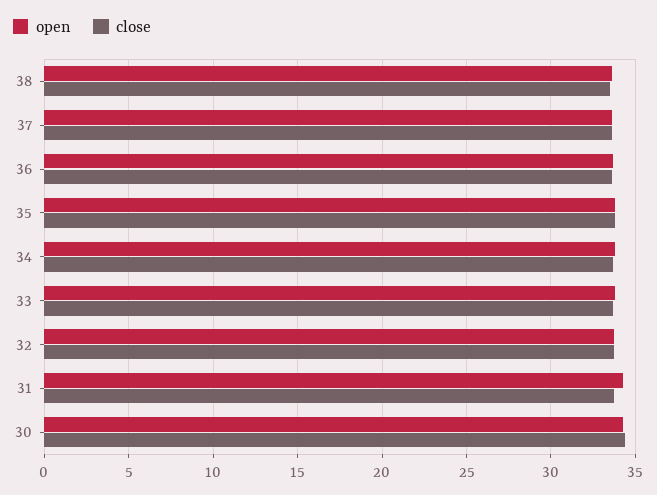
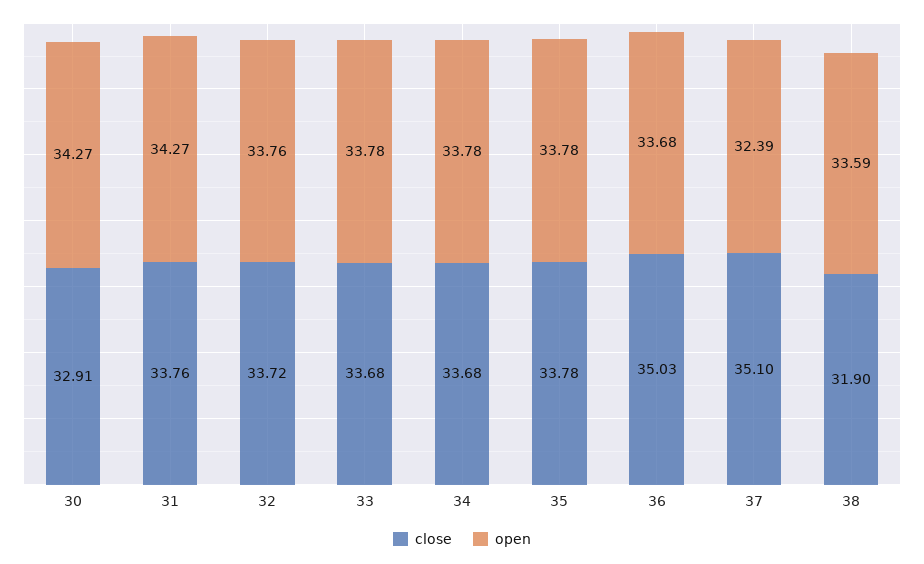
  {
    "open": {
      "38": 33.59,
-     "37": 33.5,
+     "37": 32.39,
      "36": 33.68,
      "35": 33.78,
      "34": 33.78,
      "33": 33.78,
      "32": 33.76,
      "31": 34.27,
      "30": 34.27
    },
    "close": {
-     "38": 33.5,
+     "38": 31.9,
-     "37": 33.5,
+     "37": 35.1,
-     "36": 33.5,
+     "36": 35.03,
      "35": 33.78,
      "34": 33.68,
      "33": 33.68,
      "32": 33.72,
      "31": 33.76,
-     "30": 34.5
+     "30": 32.91
    }
  }

